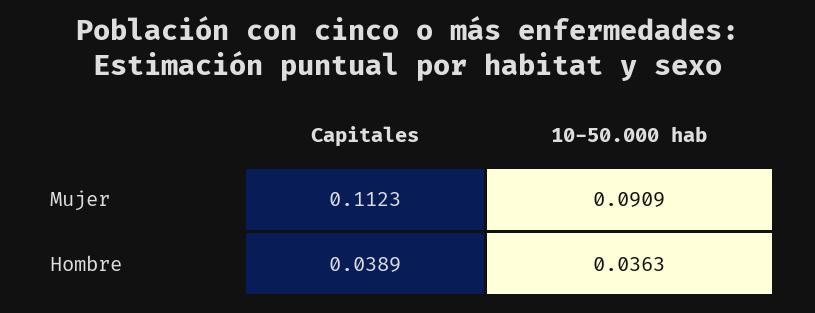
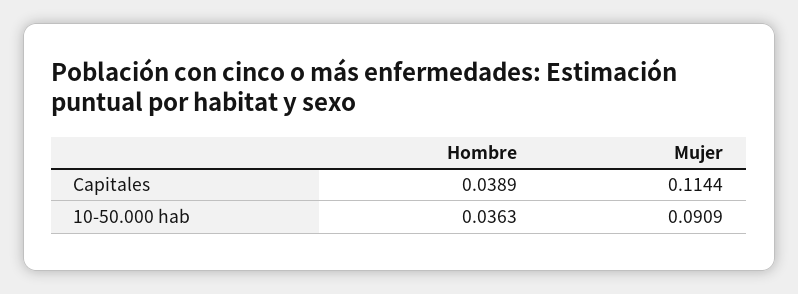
  {
    "Capitales": {
-     "Mujer": 0.1123,
+     "Mujer": 0.1144,
      "Hombre": 0.0389
    },
    "10-50.000 hab": {
      "Mujer": 0.0909,
      "Hombre": 0.0363
    }
  }

